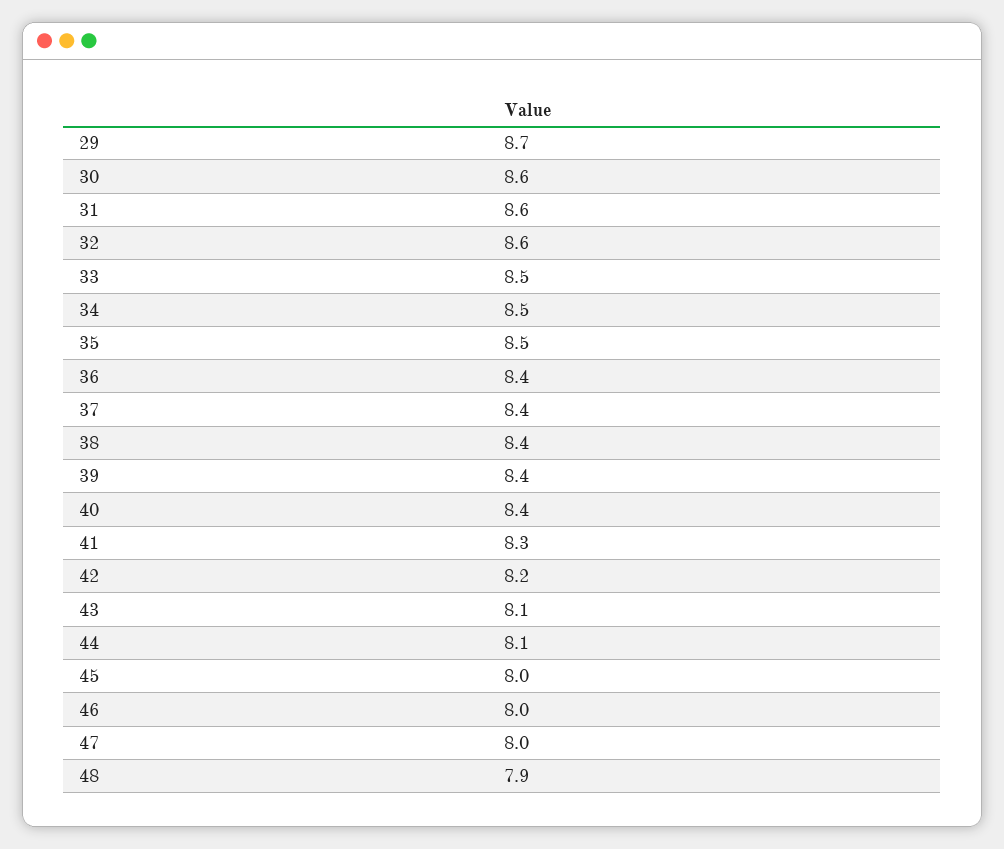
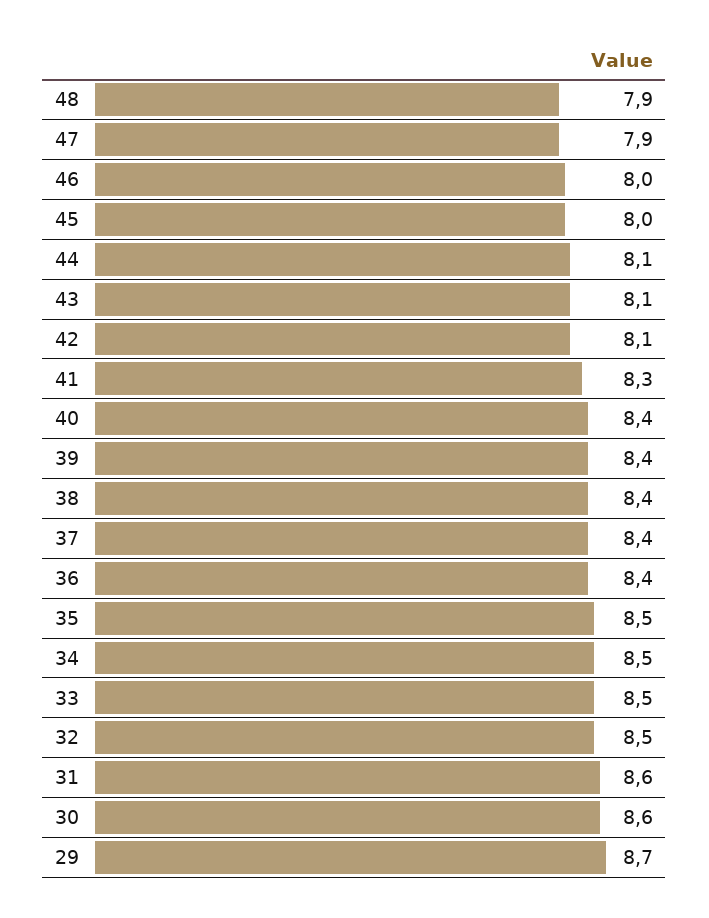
  {
    "29": 8.7,
    "30": 8.6,
    "31": 8.6,
-   "32": 8.6,
+   "32": 8.5,
    "33": 8.5,
    "34": 8.5,
    "35": 8.5,
    "36": 8.4,
    "37": 8.4,
    "38": 8.4,
    "39": 8.4,
    "40": 8.4,
    "41": 8.3,
-   "42": 8.2,
+   "42": 8.1,
    "43": 8.1,
    "44": 8.1,
    "45": 8,
    "46": 8,
-   "47": 8,
+   "47": 7.9,
    "48": 7.9
  }

